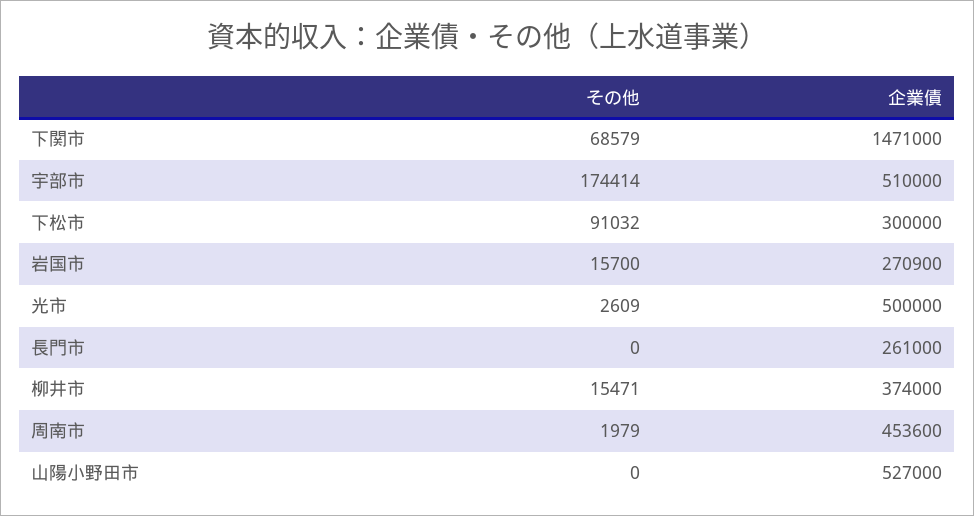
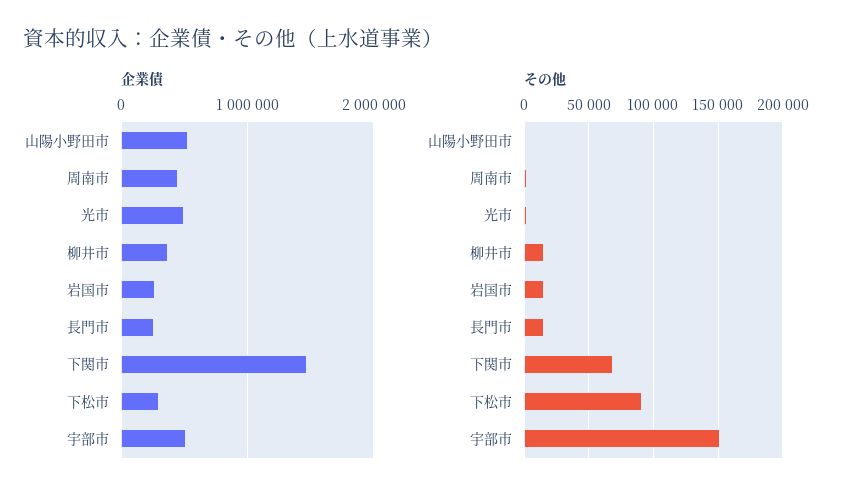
  {
    "その他": {
      "下関市": 68579,
-     "宇部市": 174414,
+     "宇部市": 150000,
      "下松市": 91032,
      "岩国市": 15700,
      "光市": 2609,
-     "長門市": 0,
+     "長門市": 15000,
      "柳井市": 15471,
      "周南市": 1979,
      "山陽小野田市": 0
    },
    "企業債": {
      "下関市": 1471000,
      "宇部市": 510000,
      "下松市": 300000,
      "岩国市": 270900,
      "光市": 500000,
      "長門市": 261000,
      "柳井市": 374000,
      "周南市": 453600,
      "山陽小野田市": 527000
    }
  }

